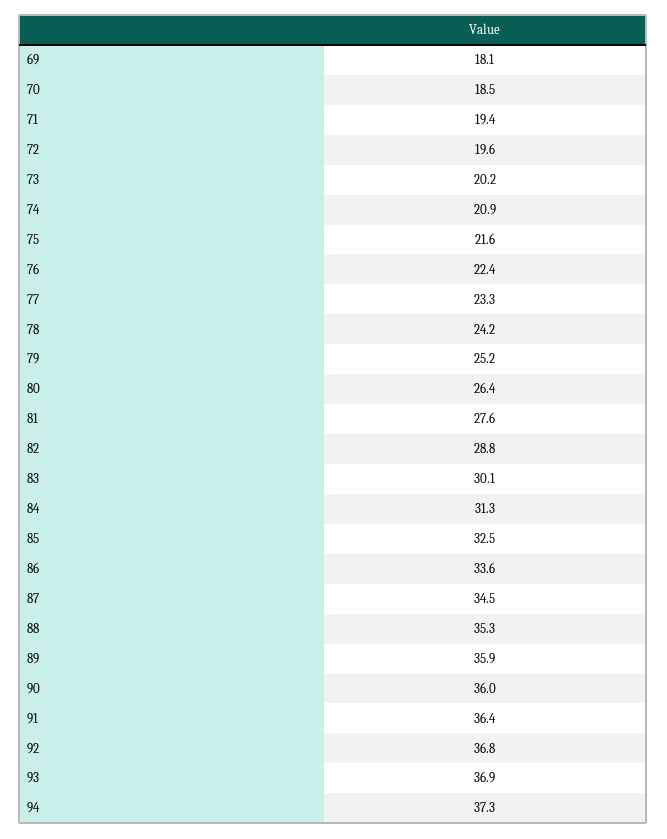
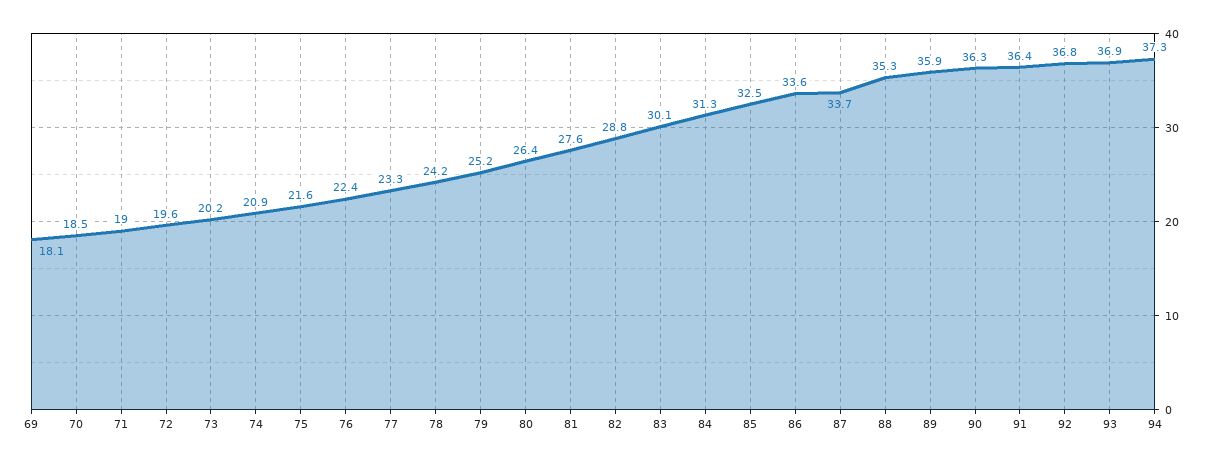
  {
    "69": 18.1,
    "70": 18.5,
-   "71": 19.4,
+   "71": 19,
    "72": 19.6,
    "73": 20.2,
    "74": 20.9,
    "75": 21.6,
    "76": 22.4,
    "77": 23.3,
    "78": 24.2,
    "79": 25.2,
    "80": 26.4,
    "81": 27.6,
    "82": 28.8,
    "83": 30.1,
    "84": 31.3,
    "85": 32.5,
    "86": 33.6,
-   "87": 34.5,
+   "87": 33.7,
    "88": 35.3,
    "89": 35.9,
-   "90": 36,
+   "90": 36.3,
    "91": 36.4,
    "92": 36.8,
    "93": 36.9,
    "94": 37.3
  }

